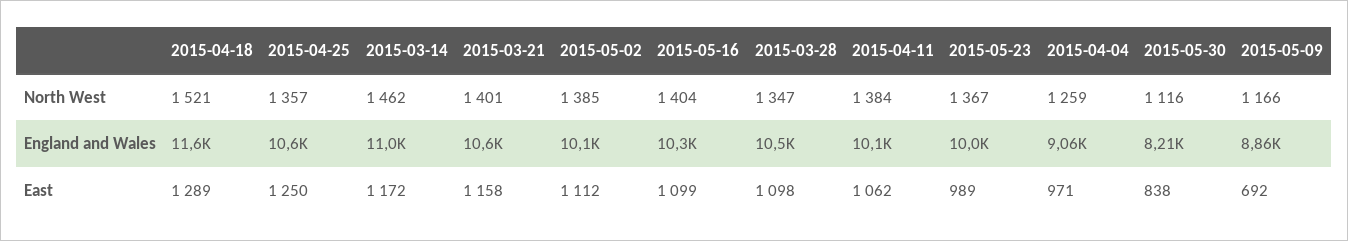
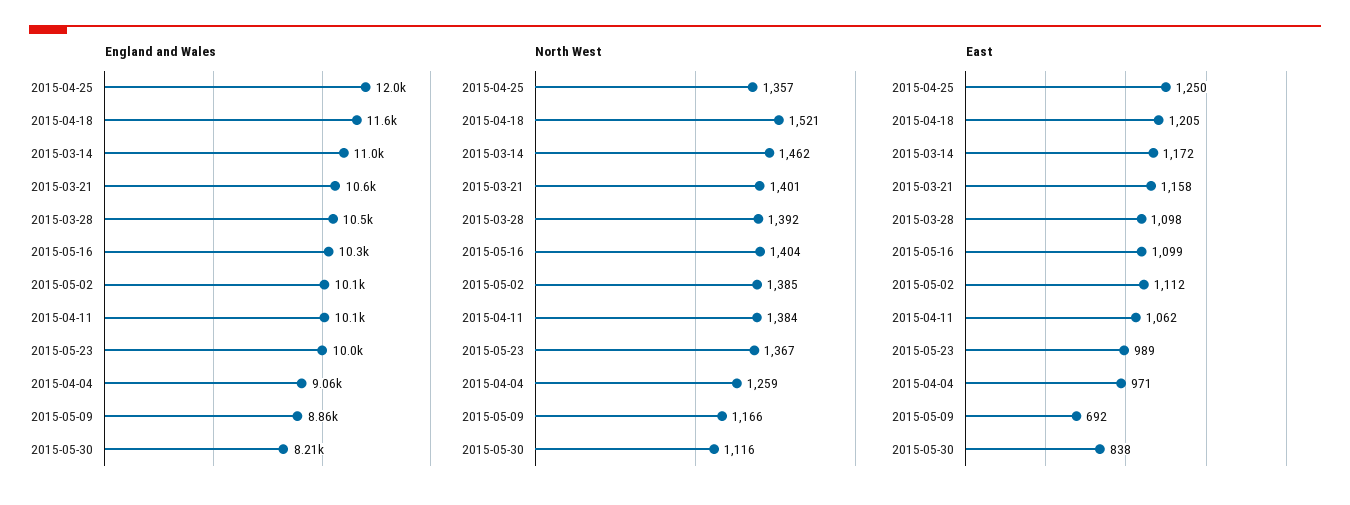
  {
    "North West": {
      "2015-04-18": 1521,
      "2015-04-25": 1357,
      "2015-03-14": 1462,
      "2015-03-21": 1401,
      "2015-05-02": 1385,
      "2015-05-16": 1404,
-     "2015-03-28": 1347,
+     "2015-03-28": 1392,
      "2015-04-11": 1384,
      "2015-05-23": 1367,
      "2015-04-04": 1259,
      "2015-05-30": 1116,
      "2015-05-09": 1166
    },
    "England and Wales": {
      "2015-04-18": 11600,
-     "2015-04-25": 10600,
+     "2015-04-25": 12000,
      "2015-03-14": 11000,
      "2015-03-21": 10600,
      "2015-05-02": 10100,
      "2015-05-16": 10300,
      "2015-03-28": 10500,
      "2015-04-11": 10100,
      "2015-05-23": 10000,
      "2015-04-04": 9060,
      "2015-05-30": 8210,
      "2015-05-09": 8860
    },
    "East": {
-     "2015-04-18": 1289,
+     "2015-04-18": 1205,
      "2015-04-25": 1250,
      "2015-03-14": 1172,
      "2015-03-21": 1158,
      "2015-05-02": 1112,
      "2015-05-16": 1099,
      "2015-03-28": 1098,
      "2015-04-11": 1062,
      "2015-05-23": 989,
      "2015-04-04": 971,
      "2015-05-30": 838,
      "2015-05-09": 692
    }
  }

